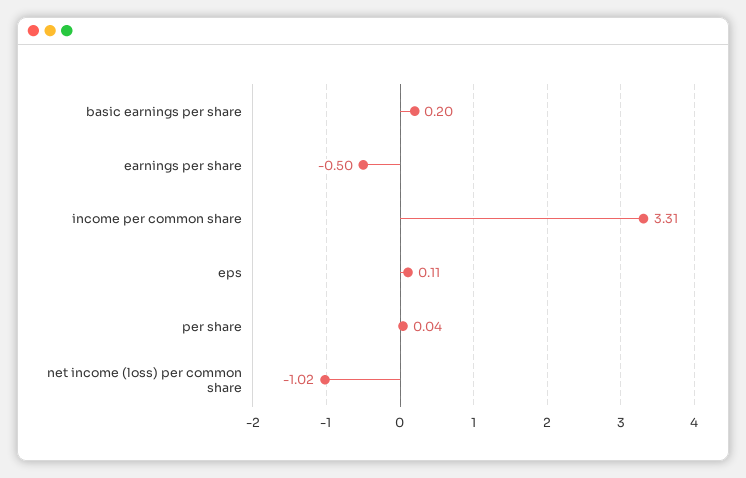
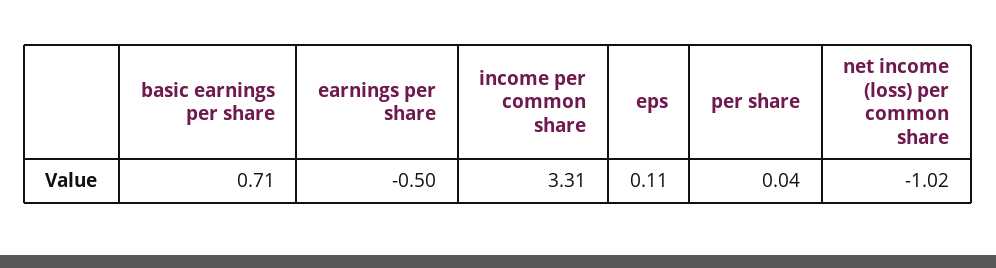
  {
-   "basic earnings per share": 0.2,
+   "basic earnings per share": 0.71,
    "earnings per share": -0.5,
    "income per common share": 3.31,
    "eps": 0.11,
    "per share": 0.04,
    "net income (loss) per common share": -1.02
  }

